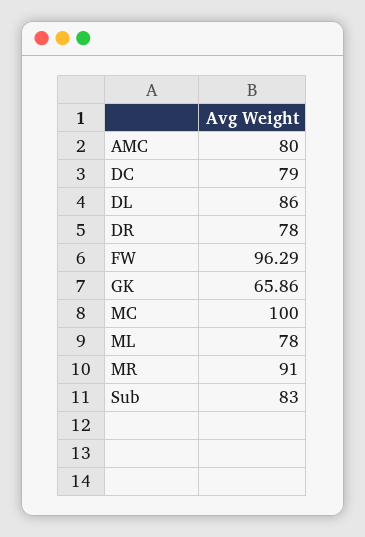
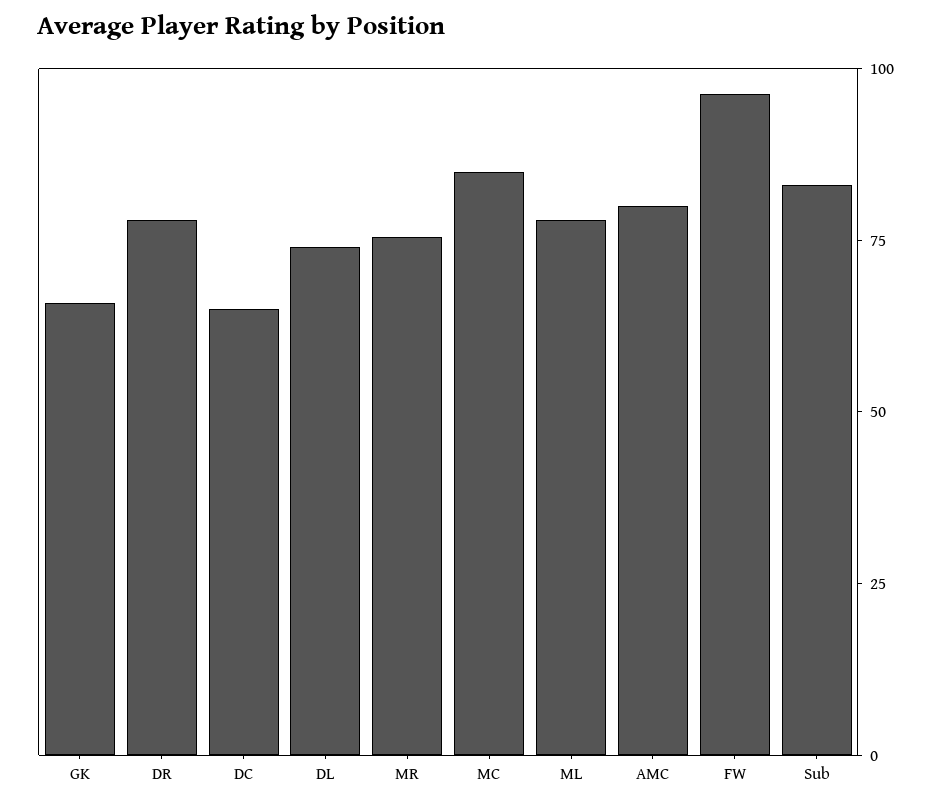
  {
    "AMC": 80,
-   "DC": 79,
+   "DC": 65,
-   "DL": 86,
+   "DL": 75,
    "DR": 78,
    "FW": 96.29,
    "GK": 65.86,
-   "MC": 100,
+   "MC": 85,
    "ML": 78,
-   "MR": 91,
+   "MR": 75,
    "Sub": 83
  }

